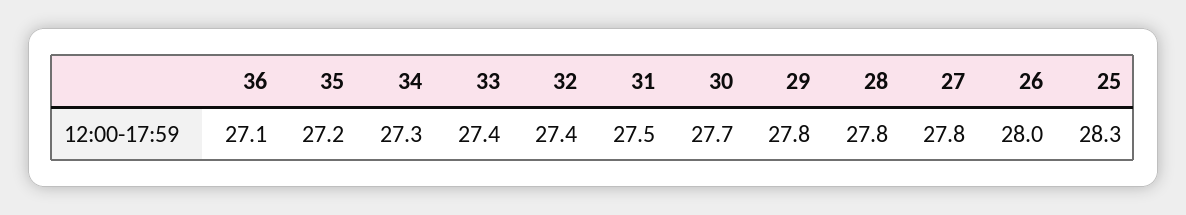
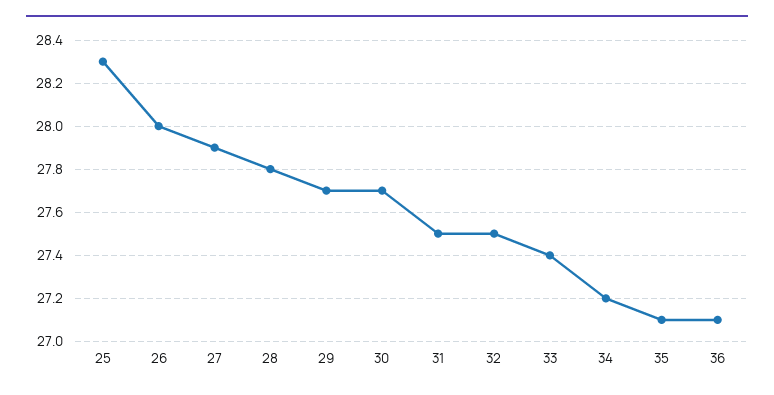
  {
    "36": 27.1,
-   "35": 27.2,
+   "35": 27.1,
-   "34": 27.3,
+   "34": 27.2,
    "33": 27.4,
-   "32": 27.4,
+   "32": 27.5,
    "31": 27.5,
    "30": 27.7,
-   "29": 27.8,
+   "29": 27.7,
    "28": 27.8,
-   "27": 27.8,
+   "27": 27.9,
    "26": 28,
    "25": 28.3
  }

